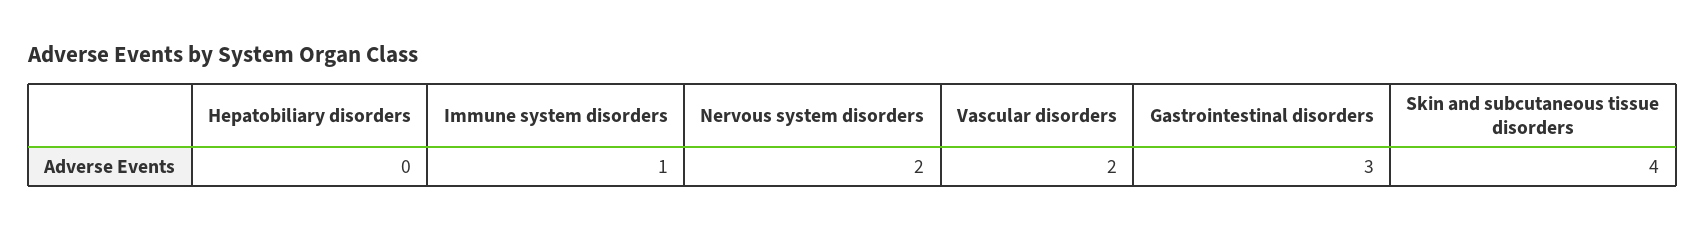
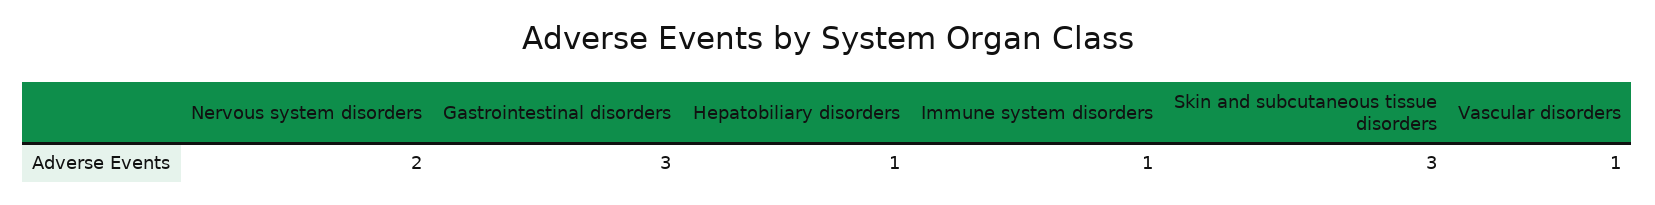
  {
-   "Hepatobiliary disorders": 0,
+   "Hepatobiliary disorders": 1,
    "Immune system disorders": 1,
    "Nervous system disorders": 2,
-   "Vascular disorders": 2,
+   "Vascular disorders": 1,
    "Gastrointestinal disorders": 3,
-   "Skin and subcutaneous tissue disorders": 4
+   "Skin and subcutaneous tissue disorders": 3
  }

